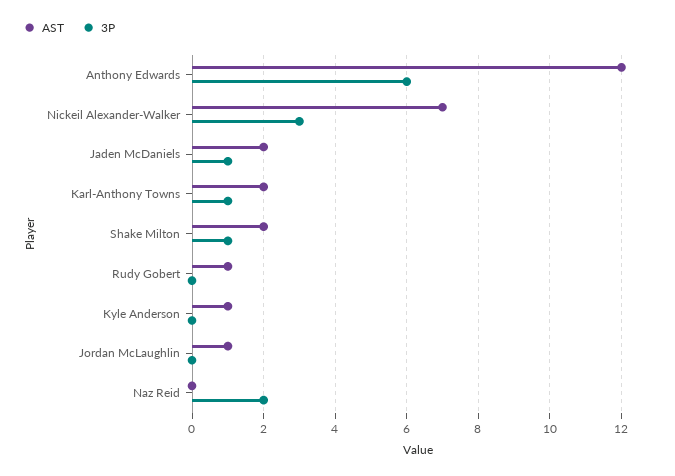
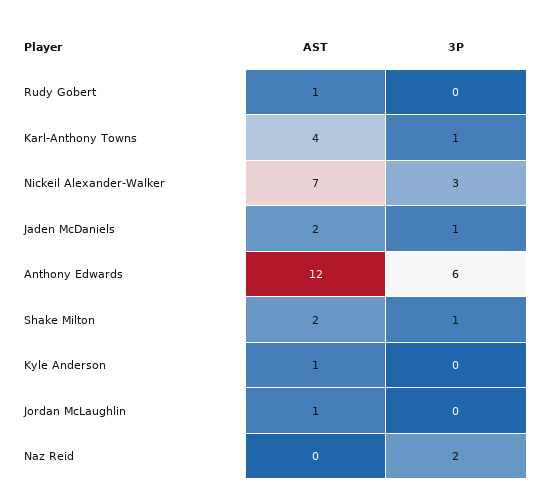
  {
    "AST": {
      "Anthony Edwards": 12,
      "Nickeil Alexander-Walker": 7,
      "Jaden McDaniels": 2,
-     "Karl-Anthony Towns": 2,
+     "Karl-Anthony Towns": 4,
      "Shake Milton": 2,
      "Rudy Gobert": 1,
      "Kyle Anderson": 1,
      "Jordan McLaughlin": 1,
      "Naz Reid": 0
    },
    "3P": {
      "Anthony Edwards": 6,
      "Nickeil Alexander-Walker": 3,
      "Jaden McDaniels": 1,
      "Karl-Anthony Towns": 1,
      "Shake Milton": 1,
      "Rudy Gobert": 0,
      "Kyle Anderson": 0,
      "Jordan McLaughlin": 0,
      "Naz Reid": 2
    }
  }

